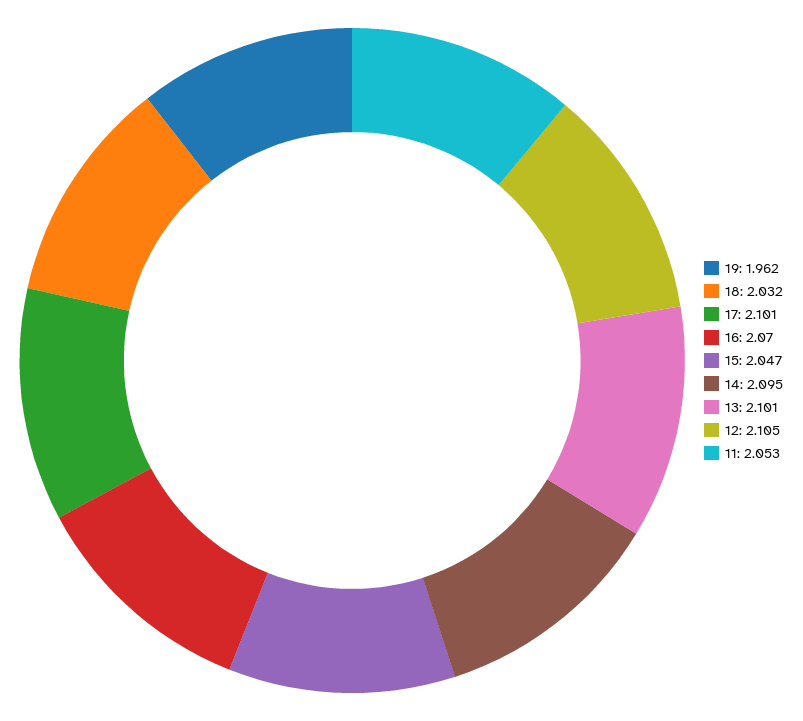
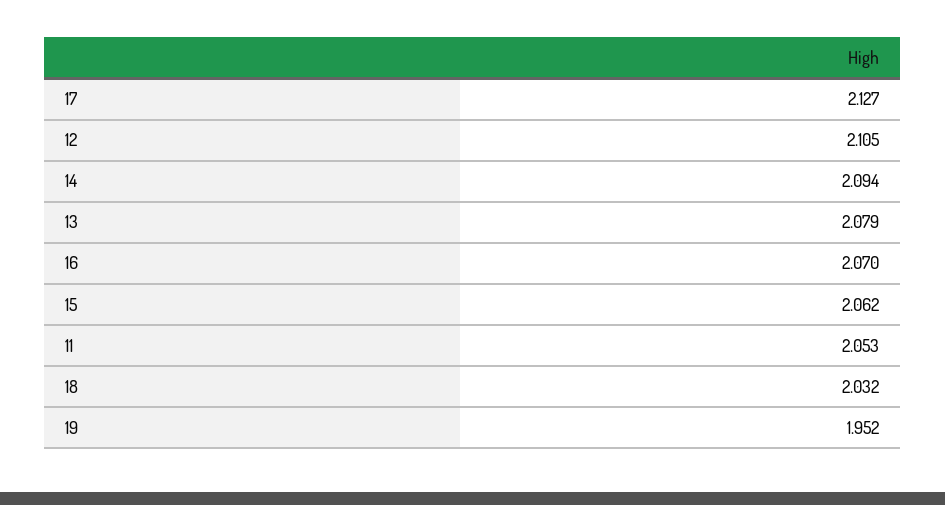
  {
-   "19": 1.962,
+   "19": 1.952,
    "18": 2.032,
-   "17": 2.101,
+   "17": 2.127,
    "16": 2.07,
-   "15": 2.047,
+   "15": 2.062,
-   "14": 2.095,
+   "14": 2.094,
-   "13": 2.101,
+   "13": 2.079,
    "12": 2.105,
    "11": 2.053
  }

